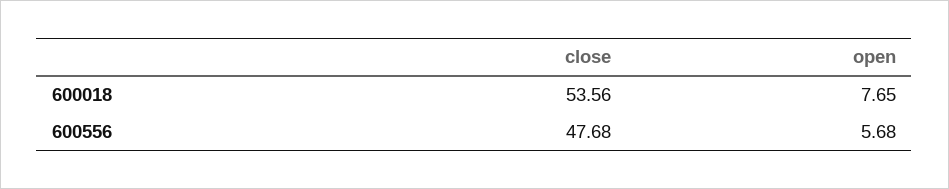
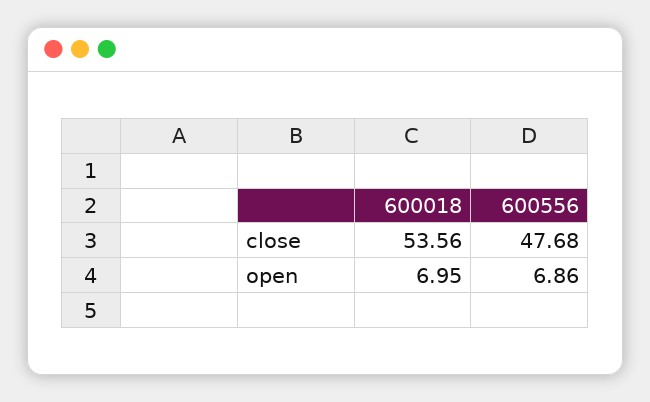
  {
    "close": {
      "600018": 53.56,
      "600556": 47.68
    },
    "open": {
-     "600018": 7.65,
+     "600018": 6.95,
-     "600556": 5.68
+     "600556": 6.86
    }
  }

